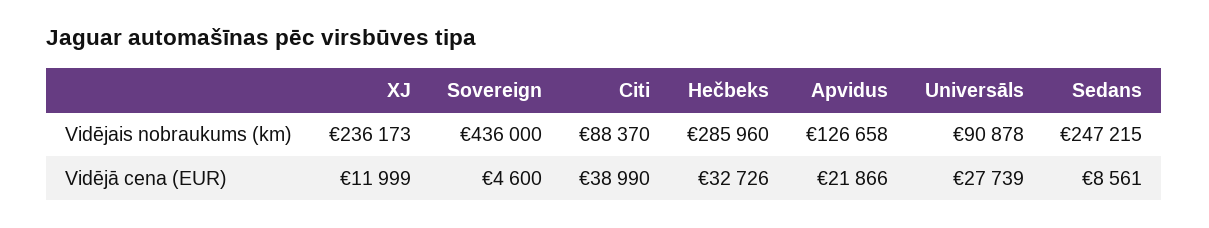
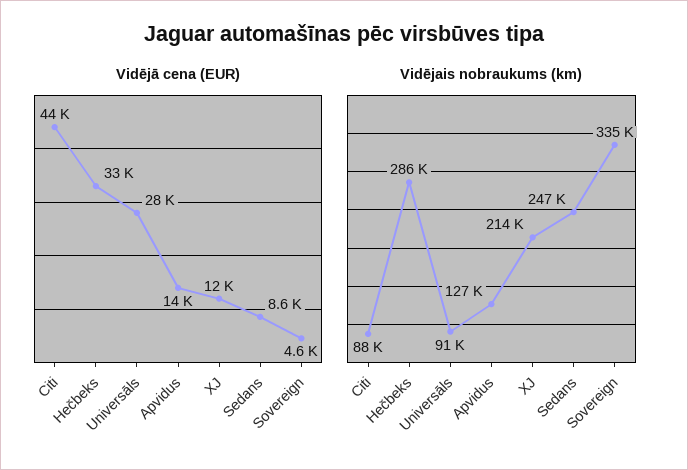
  {
    "Vidējais nobraukums (km)": {
-     "XJ": 236173,
+     "XJ": 214000,
-     "Sovereign": 436000,
+     "Sovereign": 335000,
      "Citi": 88370,
      "Hečbeks": 285960,
      "Apvidus": 126658,
      "Universāls": 90878,
      "Sedans": 247215
    },
    "Vidējā cena (EUR)": {
      "XJ": 11999,
      "Sovereign": 4600,
-     "Citi": 38990,
+     "Citi": 44000,
      "Hečbeks": 32726,
-     "Apvidus": 21866,
+     "Apvidus": 14000,
      "Universāls": 27739,
      "Sedans": 8561
    }
  }

